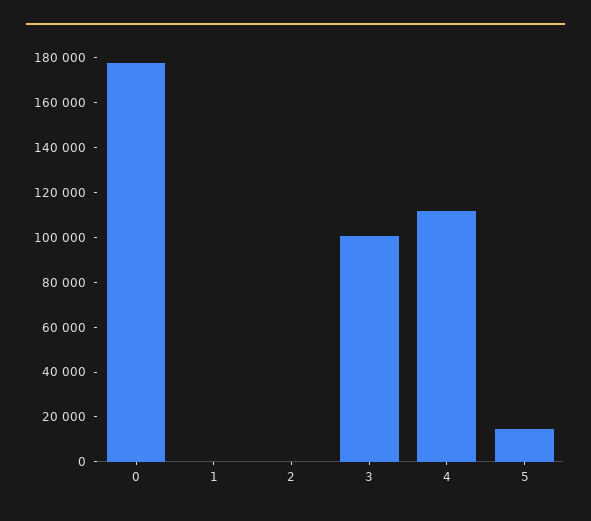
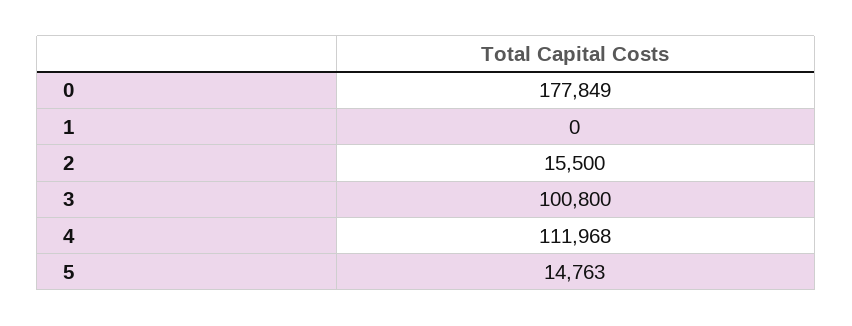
  {
    "0": 177849,
    "1": 0,
-   "2": 0,
+   "2": 15500,
    "3": 100800,
    "4": 111968,
    "5": 14763
  }

